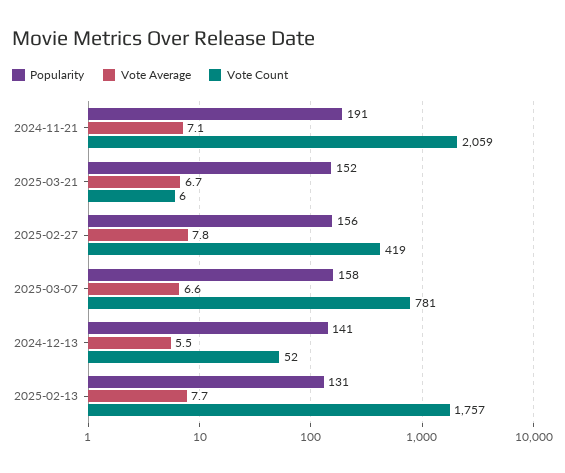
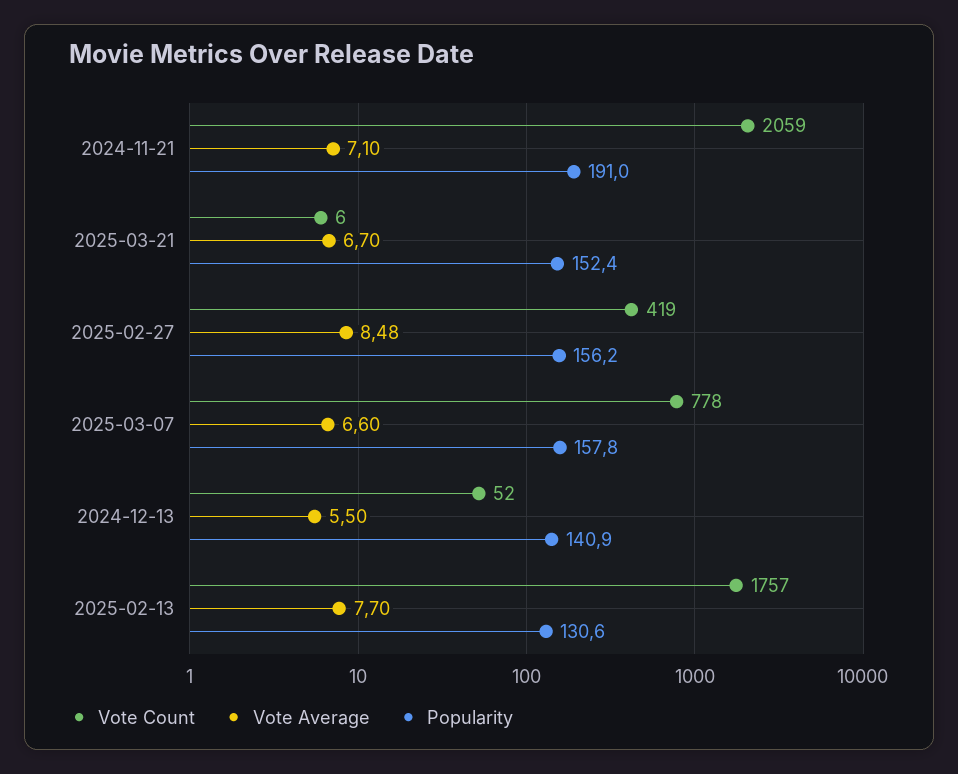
  {
    "Popularity": {
      "2024-11-21": 191,
      "2025-03-21": 152.4,
      "2025-02-27": 156.2,
      "2025-03-07": 157.8,
      "2024-12-13": 140.9,
      "2025-02-13": 130.6
    },
    "Vote Average": {
      "2024-11-21": 7.1,
      "2025-03-21": 6.7,
-     "2025-02-27": 7.8,
+     "2025-02-27": 8.48,
      "2025-03-07": 6.6,
      "2024-12-13": 5.5,
      "2025-02-13": 7.7
    },
    "Vote Count": {
      "2024-11-21": 2059,
      "2025-03-21": 6,
      "2025-02-27": 419,
-     "2025-03-07": 781,
+     "2025-03-07": 778,
      "2024-12-13": 52,
      "2025-02-13": 1757
    }
  }

